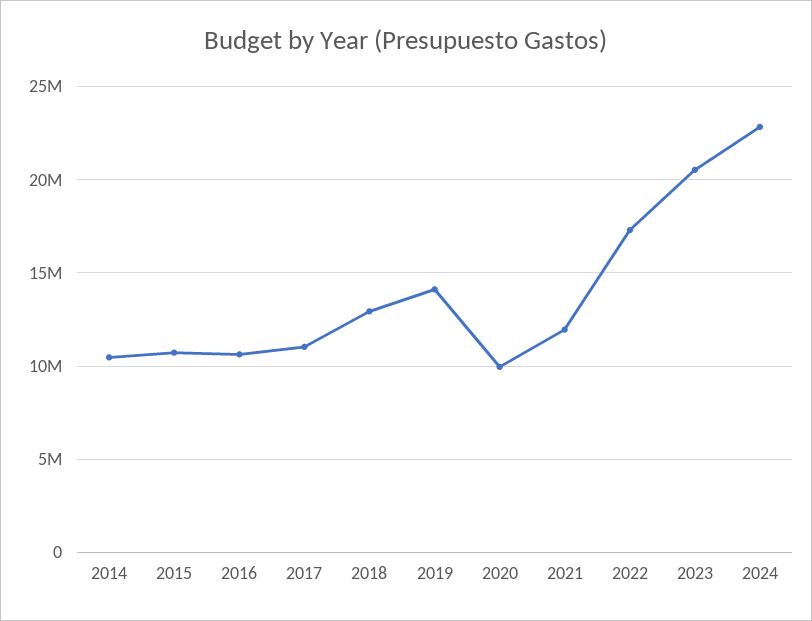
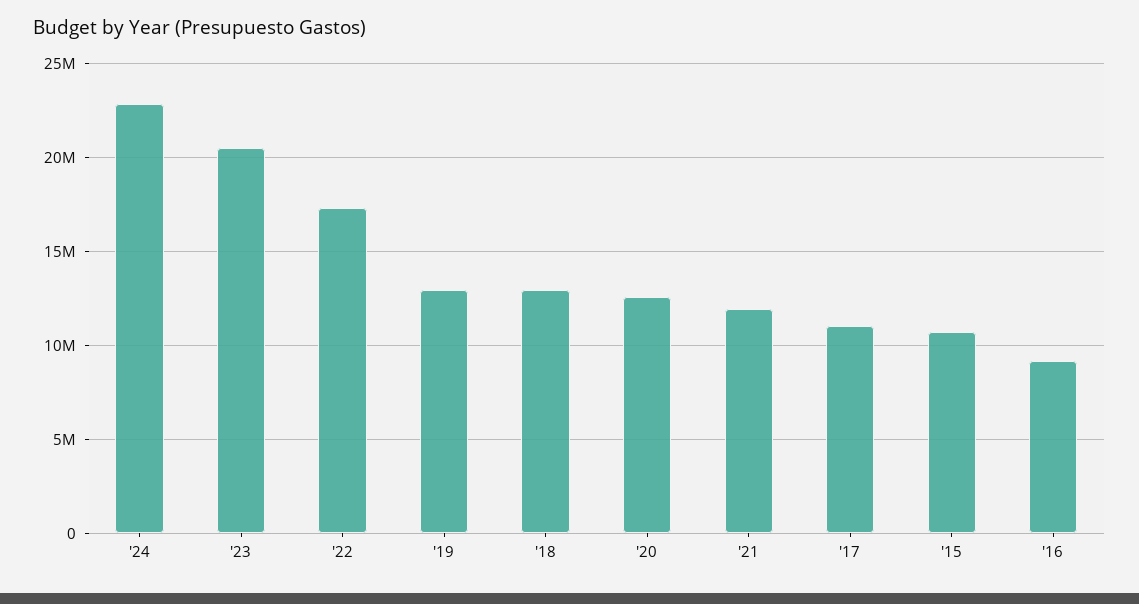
  {
-   "2014": 10500000,
    "2015": 10500000,
-   "2016": 10500000,
+   "2016": 9000000,
    "2017": 11000000,
    "2018": 13000000,
-   "2019": 14000000,
+   "2019": 13000000,
-   "2020": 10000000,
+   "2020": 12500000,
    "2021": 12000000,
    "2022": 17500000,
    "2023": 20500000,
    "2024": 23000000
  }

